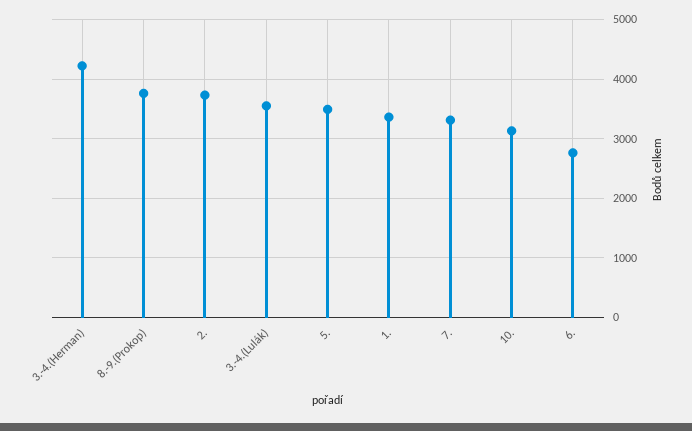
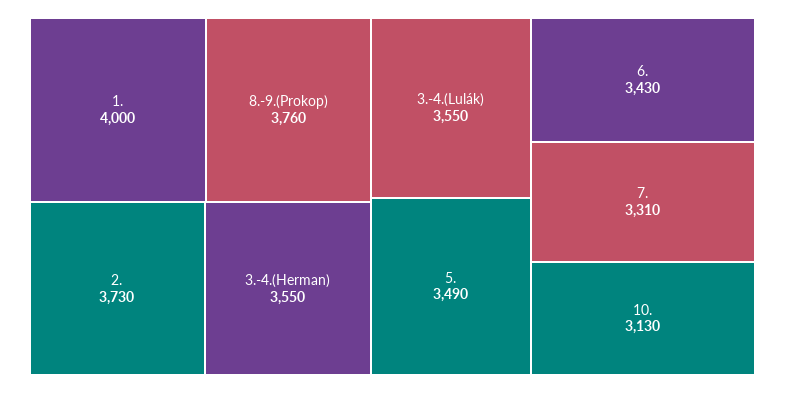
  {
-   "3.-4.(Herman)": 4200,
+   "3.-4.(Herman)": 3550,
    "8.-9.(Prokop)": 3760,
    "2.": 3730,
    "3.-4.(Lulák)": 3550,
    "5.": 3490,
-   "1.": 3400,
+   "1.": 4000,
    "7.": 3310,
    "10.": 3130,
-   "6.": 2800
+   "6.": 3430
  }

